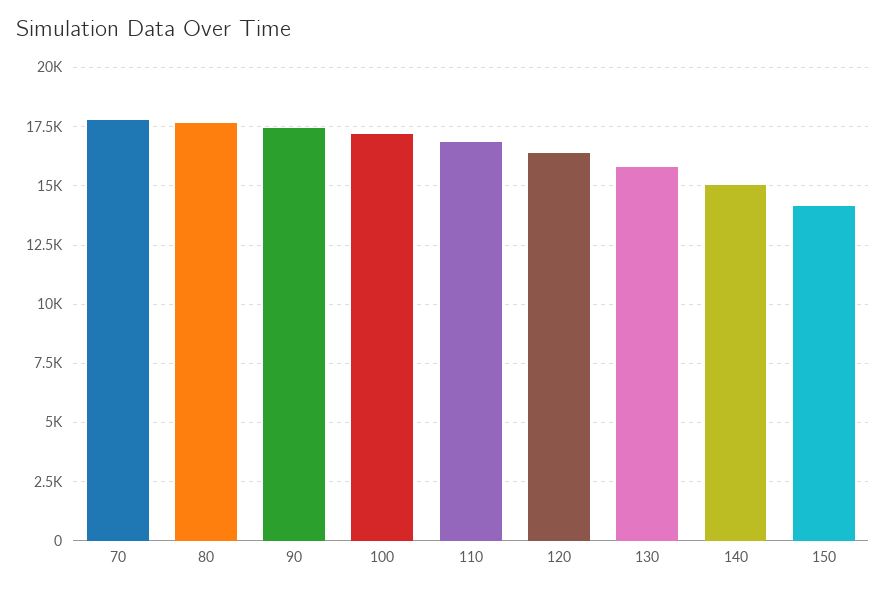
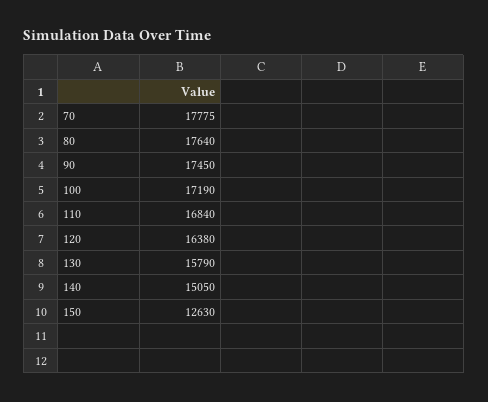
  {
    "70": 17775,
    "80": 17640,
    "90": 17450,
    "100": 17190,
    "110": 16840,
    "120": 16380,
    "130": 15790,
    "140": 15050,
-   "150": 14000
+   "150": 12630
  }

